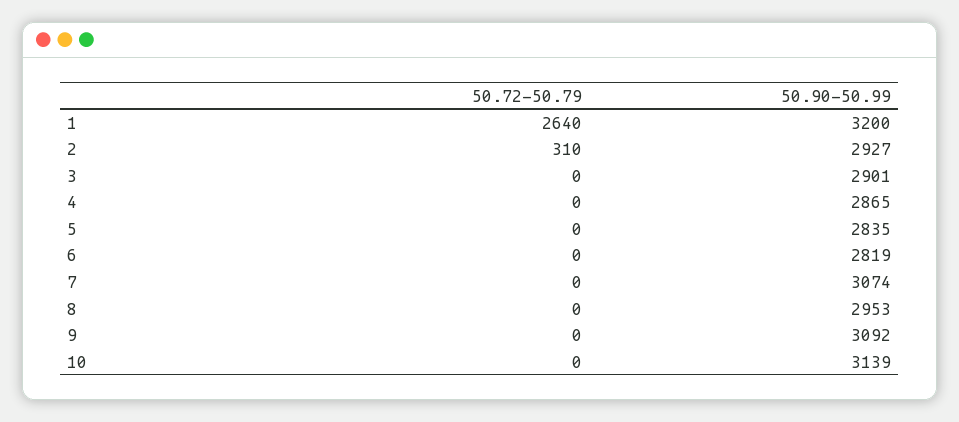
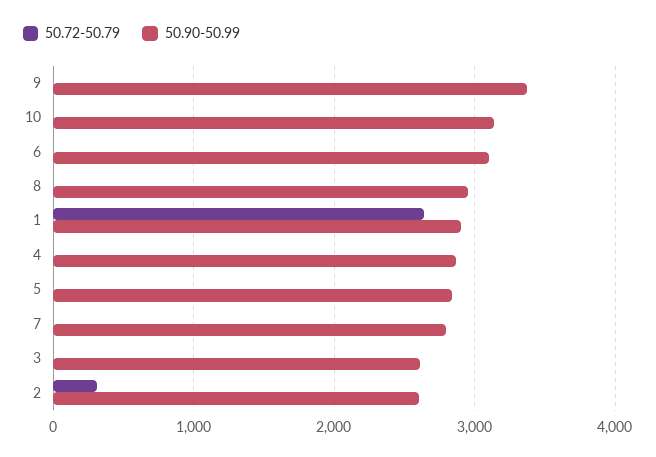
  {
    "50.72-50.79": {
      "1": 2640,
      "2": 310,
      "3": 0,
      "4": 0,
      "5": 0,
      "6": 0,
      "7": 0,
      "8": 0,
      "9": 0,
      "10": 0
    },
    "50.90-50.99": {
-     "1": 3200,
+     "1": 2900,
-     "2": 2927,
+     "2": 2600,
-     "3": 2901,
+     "3": 2600,
      "4": 2865,
      "5": 2835,
-     "6": 2819,
+     "6": 3100,
-     "7": 3074,
+     "7": 2800,
      "8": 2953,
-     "9": 3092,
+     "9": 3400,
      "10": 3139
    }
  }

